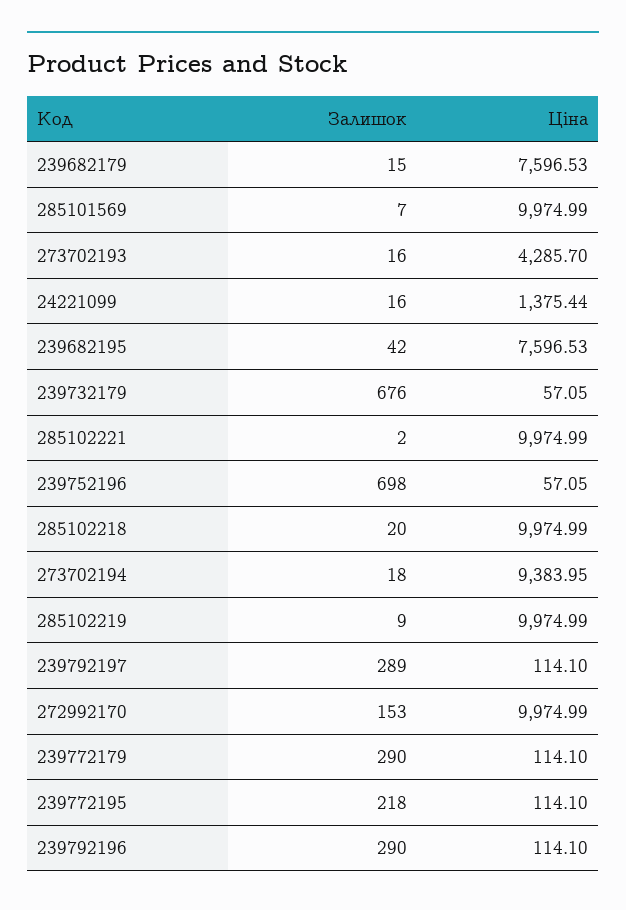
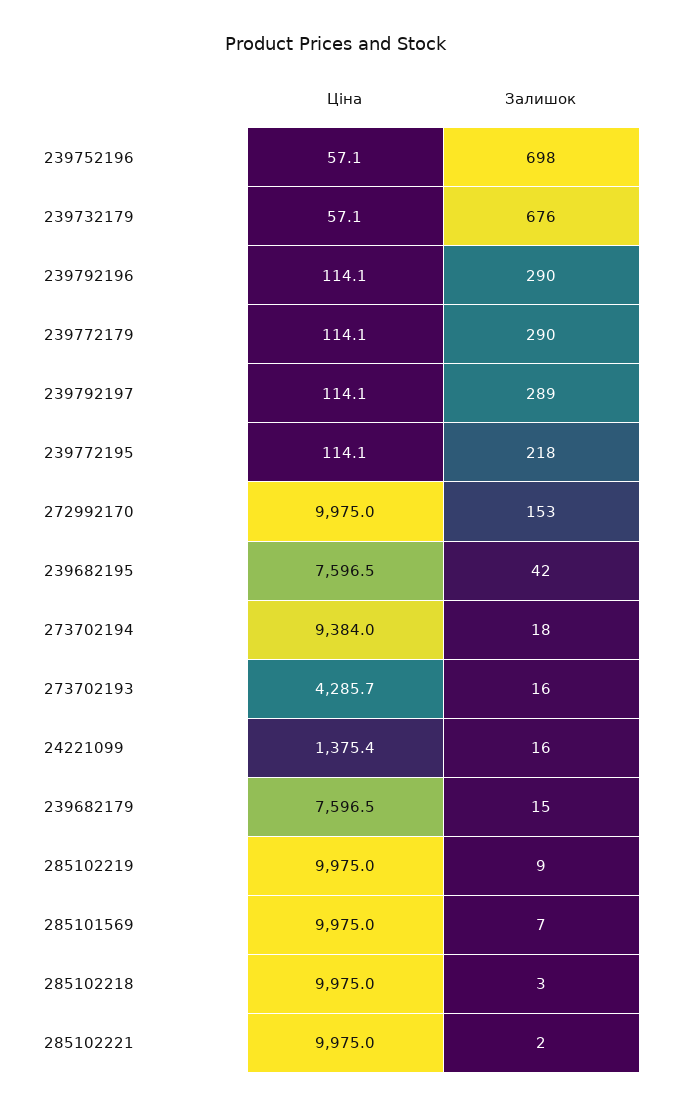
  {
    "Залишок": {
      "239682179": 15,
      "285101569": 7,
      "273702193": 16,
      "24221099": 16,
      "239682195": 42,
      "239732179": 676,
      "285102221": 2,
      "239752196": 698,
-     "285102218": 20,
+     "285102218": 3,
      "273702194": 18,
      "285102219": 9,
      "239792197": 289,
      "272992170": 153,
      "239772179": 290,
      "239772195": 218,
      "239792196": 290
    },
    "Ціна": {
      "239682179": 7596.53,
      "285101569": 9974.99,
      "273702193": 4285.7,
      "24221099": 1375.44,
      "239682195": 7596.53,
      "239732179": 57.05,
      "285102221": 9974.99,
      "239752196": 57.05,
      "285102218": 9974.99,
      "273702194": 9383.95,
      "285102219": 9974.99,
      "239792197": 114.1,
      "272992170": 9974.99,
      "239772179": 114.1,
      "239772195": 114.1,
      "239792196": 114.1
    }
  }

